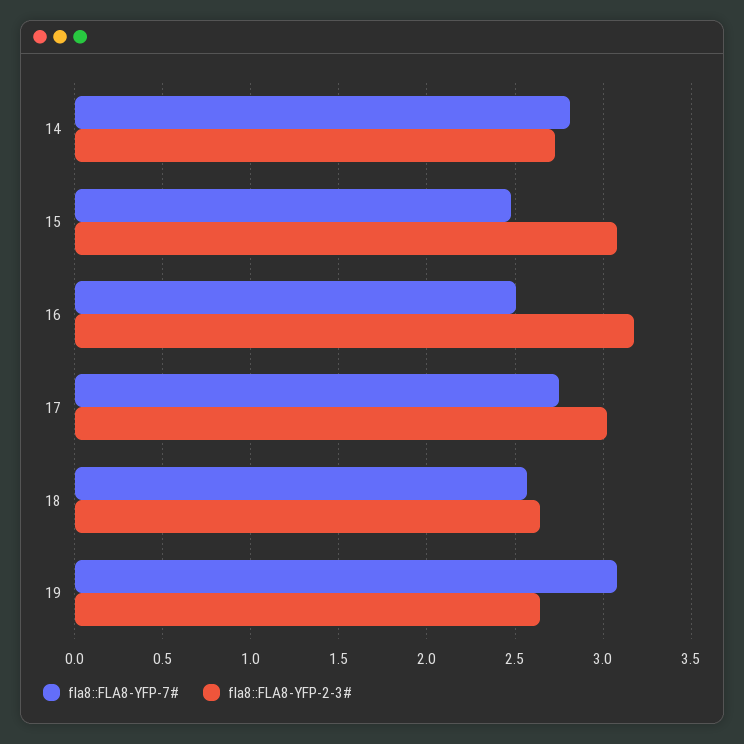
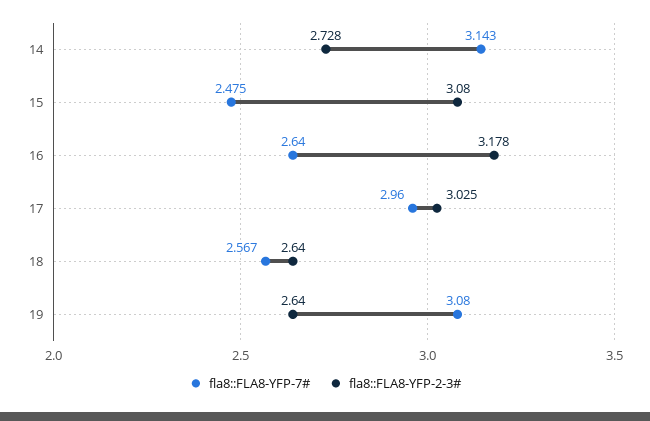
  {
    "fla8::FLA8-YFP-7#": {
-     "14": 2.8,
+     "14": 3.143,
      "15": 2.475,
-     "16": 2.5,
+     "16": 2.64,
-     "17": 2.75,
+     "17": 2.96,
      "18": 2.567,
      "19": 3.08
    },
    "fla8::FLA8-YFP-2-3#": {
      "14": 2.728,
      "15": 3.08,
      "16": 3.178,
      "17": 3.025,
      "18": 2.64,
      "19": 2.64
    }
  }

